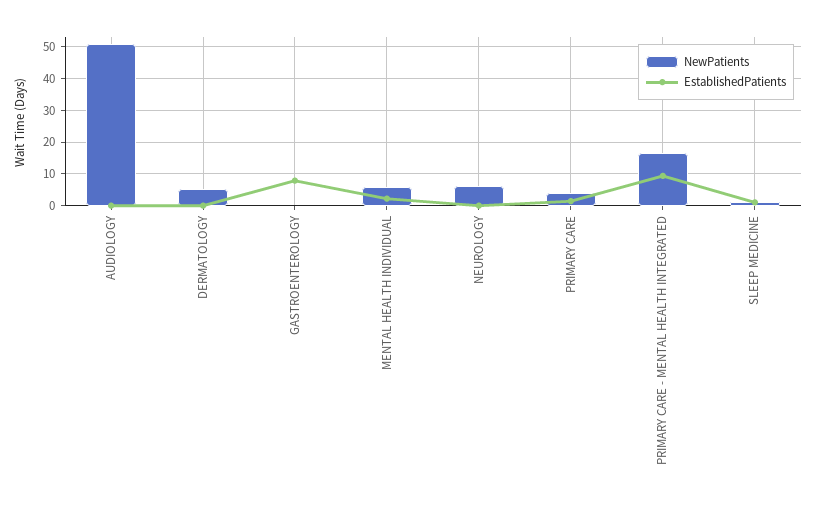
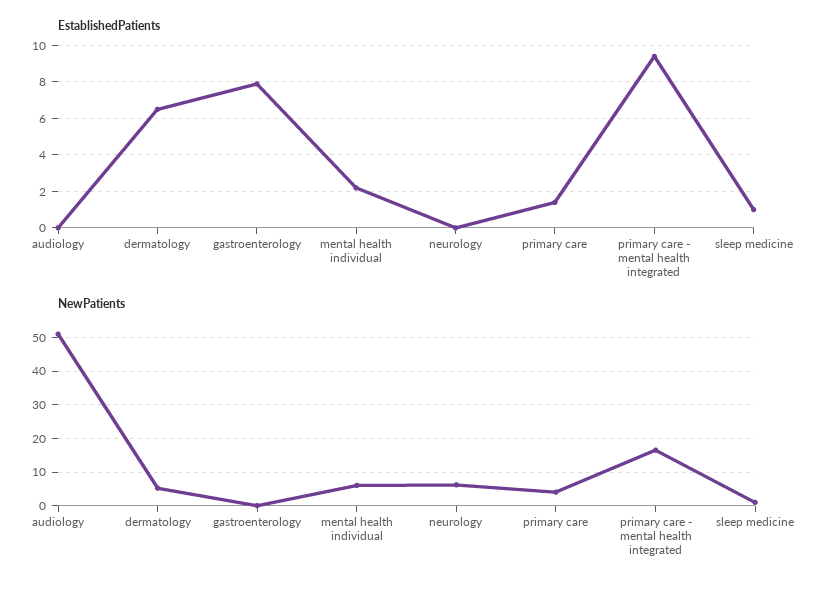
  {
    "NewPatients": {
      "AUDIOLOGY": 52,
      "DERMATOLOGY": 6,
      "GASTROENTEROLOGY": 0,
      "MENTAL HEALTH INDIVIDUAL": 6,
      "NEUROLOGY": 6,
      "PRIMARY CARE": 4,
      "PRIMARY CARE - MENTAL HEALTH INTEGRATED": 16,
      "SLEEP MEDICINE": 2
    },
    "EstablishedPatients": {
      "AUDIOLOGY": 0,
-     "DERMATOLOGY": 0,
+     "DERMATOLOGY": 6.5,
      "GASTROENTEROLOGY": 8,
      "MENTAL HEALTH INDIVIDUAL": 2,
      "NEUROLOGY": 0,
      "PRIMARY CARE": 1.5,
      "PRIMARY CARE - MENTAL HEALTH INTEGRATED": 9.5,
      "SLEEP MEDICINE": 1
    }
  }

